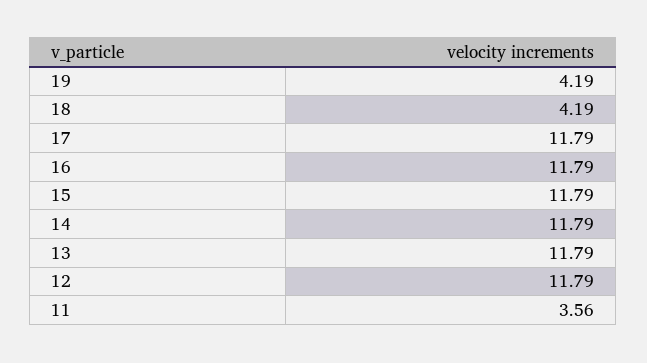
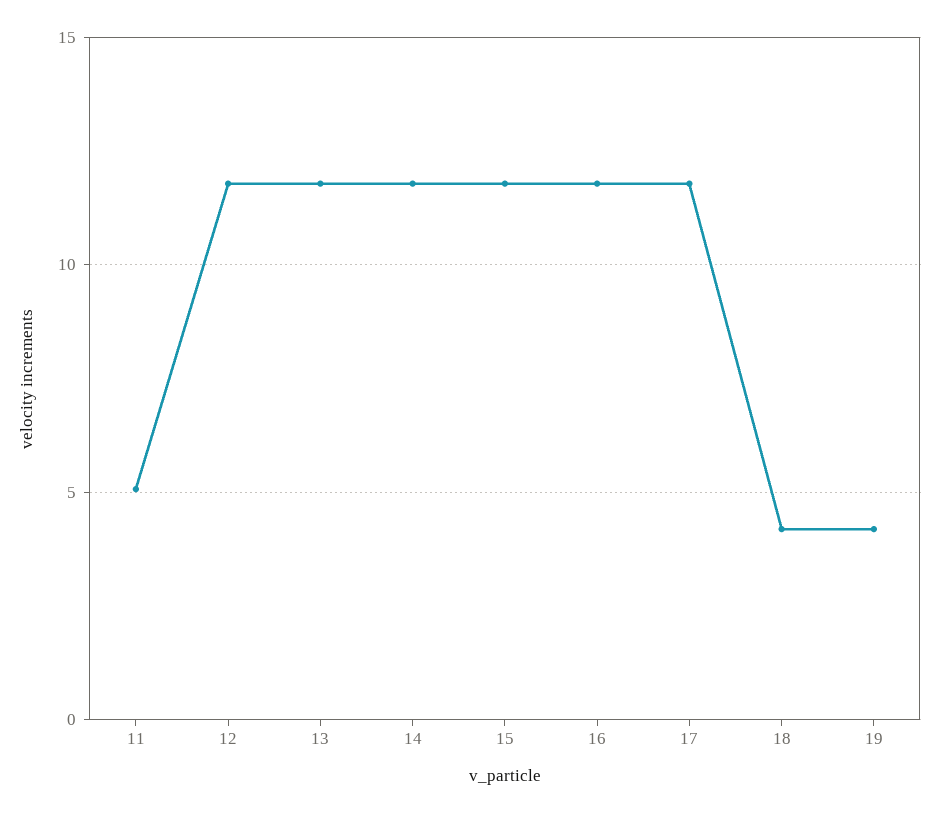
  {
    "19": 4.19,
    "18": 4.19,
    "17": 11.79,
    "16": 11.79,
    "15": 11.79,
    "14": 11.79,
    "13": 11.79,
    "12": 11.79,
-   "11": 3.56
+   "11": 5
  }

